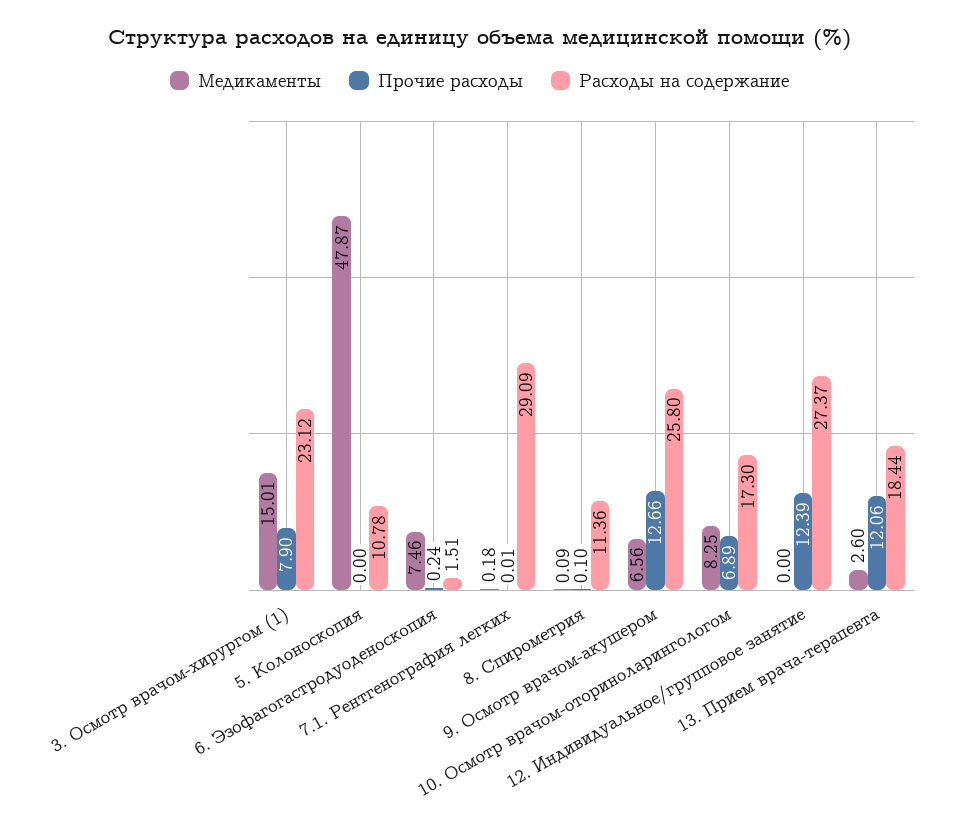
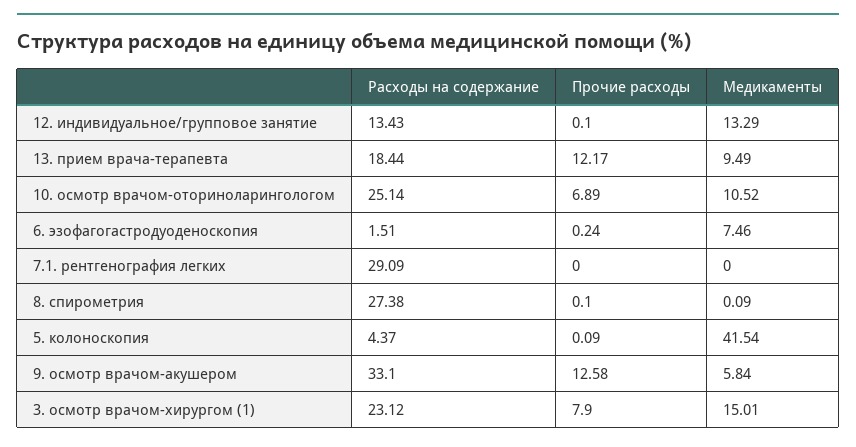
  {
    "Медикаменты": {
      "3. Осмотр врачом-хирургом (1)": 15.01,
-     "5. Колоноскопия": 47.87,
+     "5. Колоноскопия": 41.54,
      "6. Эзофагогастродуоденоскопия": 7.46,
-     "7.1. Рентгенография легких": 0.18,
+     "7.1. Рентгенография легких": 0,
      "8. Спирометрия": 0.09,
-     "9. Осмотр врачом-акушером": 6.56,
+     "9. Осмотр врачом-акушером": 5.84,
-     "10. Осмотр врачом-оториноларингологом": 8.25,
+     "10. Осмотр врачом-оториноларингологом": 10.52,
-     "12. Индивидуальное/групповое занятие": 0,
+     "12. Индивидуальное/групповое занятие": 13.29,
-     "13. Прием врача-терапевта": 2.6
+     "13. Прием врача-терапевта": 9.49
    },
    "Прочие расходы": {
      "3. Осмотр врачом-хирургом (1)": 7.9,
-     "5. Колоноскопия": 0,
+     "5. Колоноскопия": 0.09,
      "6. Эзофагогастродуоденоскопия": 0.24,
-     "7.1. Рентгенография легких": 0.01,
+     "7.1. Рентгенография легких": 0,
      "8. Спирометрия": 0.1,
-     "9. Осмотр врачом-акушером": 12.66,
+     "9. Осмотр врачом-акушером": 12.58,
      "10. Осмотр врачом-оториноларингологом": 6.89,
-     "12. Индивидуальное/групповое занятие": 12.39,
+     "12. Индивидуальное/групповое занятие": 0.1,
-     "13. Прием врача-терапевта": 12.06
+     "13. Прием врача-терапевта": 12.17
    },
    "Расходы на содержание": {
      "3. Осмотр врачом-хирургом (1)": 23.12,
-     "5. Колоноскопия": 10.78,
+     "5. Колоноскопия": 4.37,
      "6. Эзофагогастродуоденоскопия": 1.51,
      "7.1. Рентгенография легких": 29.09,
-     "8. Спирометрия": 11.36,
+     "8. Спирометрия": 27.38,
-     "9. Осмотр врачом-акушером": 25.8,
+     "9. Осмотр врачом-акушером": 33.1,
-     "10. Осмотр врачом-оториноларингологом": 17.3,
+     "10. Осмотр врачом-оториноларингологом": 25.14,
-     "12. Индивидуальное/групповое занятие": 27.37,
+     "12. Индивидуальное/групповое занятие": 13.43,
      "13. Прием врача-терапевта": 18.44
    }
  }

